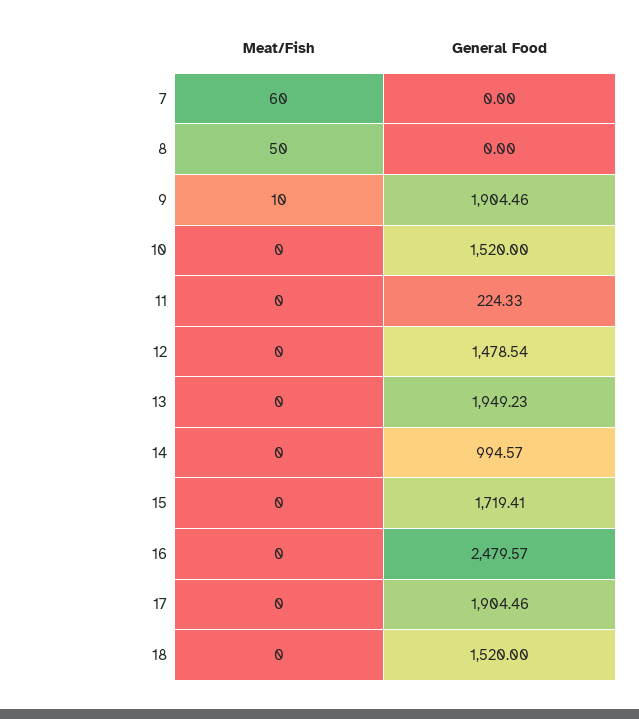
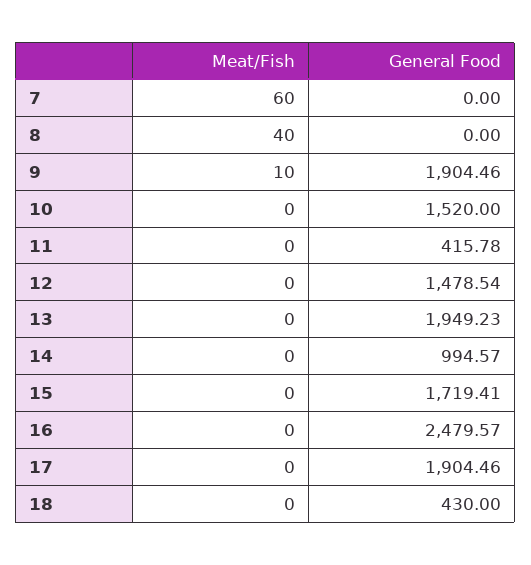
  {
    "Meat/Fish": {
      "7": 60,
-     "8": 50,
+     "8": 40,
      "9": 10,
      "10": 0,
      "11": 0,
      "12": 0,
      "13": 0,
      "14": 0,
      "15": 0,
      "16": 0,
      "17": 0,
      "18": 0
    },
    "General Food": {
      "7": 0,
      "8": 0,
      "9": 1904.46,
      "10": 1520,
-     "11": 224.33,
+     "11": 415.78,
      "12": 1478.54,
      "13": 1949.23,
      "14": 994.57,
      "15": 1719.41,
      "16": 2479.57,
      "17": 1904.46,
-     "18": 1520
+     "18": 430
    }
  }

